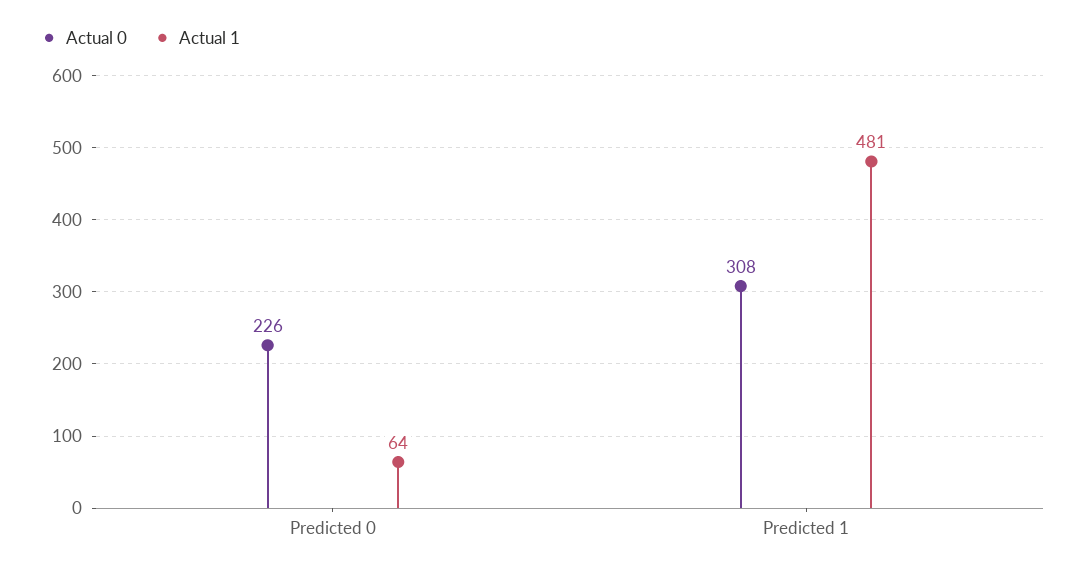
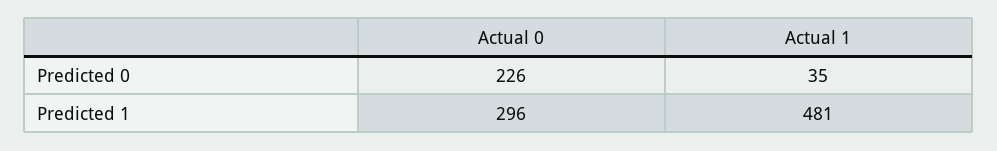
  {
    "Actual 0": {
      "Predicted 0": 226,
-     "Predicted 1": 308
+     "Predicted 1": 296
    },
    "Actual 1": {
-     "Predicted 0": 64,
+     "Predicted 0": 35,
      "Predicted 1": 481
    }
  }

